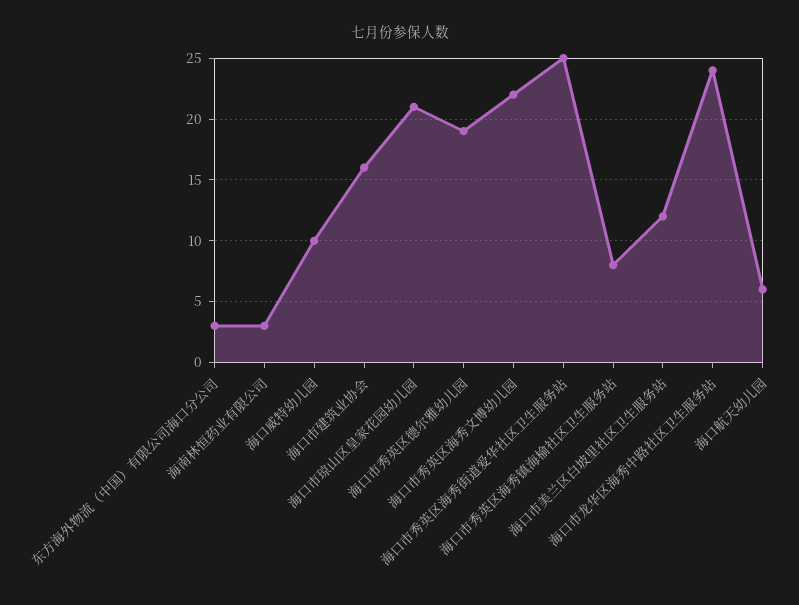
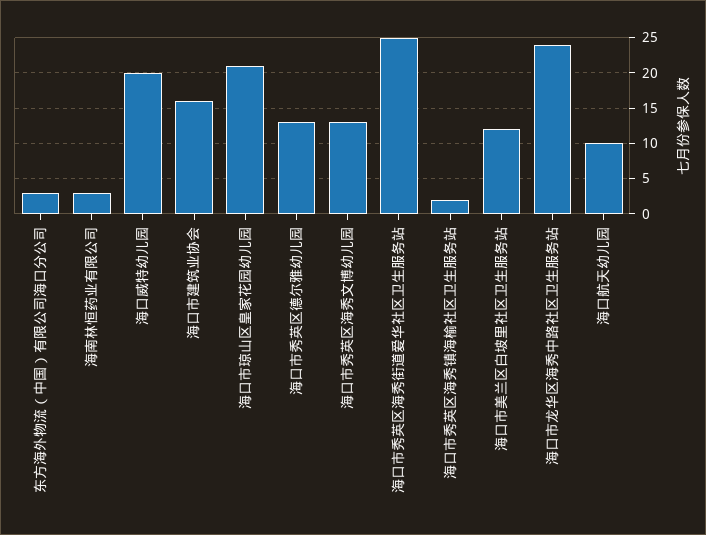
  {
    "东方海外物流（中国）有限公司海口分公司": 3,
    "海南林恒药业有限公司": 3,
-   "海口威特幼儿园": 10,
+   "海口威特幼儿园": 20,
    "海口市建筑业协会": 16,
    "海口市琼山区皇家花园幼儿园": 21,
-   "海口市秀英区德尔雅幼儿园": 19,
+   "海口市秀英区德尔雅幼儿园": 13,
-   "海口市秀英区海秀文博幼儿园": 22,
+   "海口市秀英区海秀文博幼儿园": 13,
    "海口市秀英区海秀街道爱华社区卫生服务站": 25,
-   "海口市秀英区海秀镇海榆社区卫生服务站": 8,
+   "海口市秀英区海秀镇海榆社区卫生服务站": 2,
    "海口市美兰区白坡里社区卫生服务站": 12,
    "海口市龙华区海秀中路社区卫生服务站": 24,
-   "海口航天幼儿园": 6
+   "海口航天幼儿园": 10
  }

